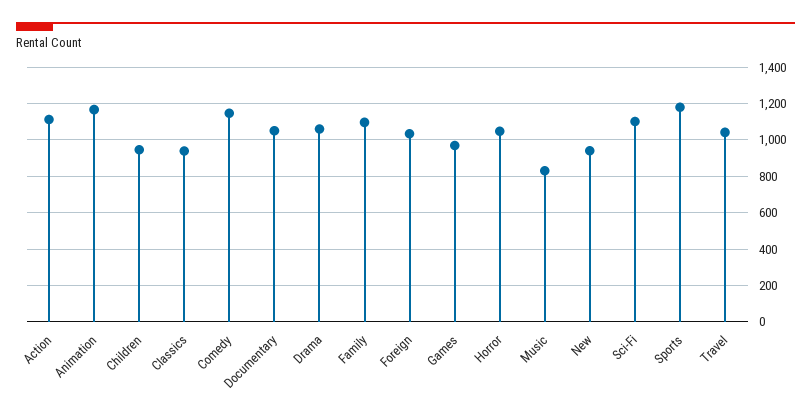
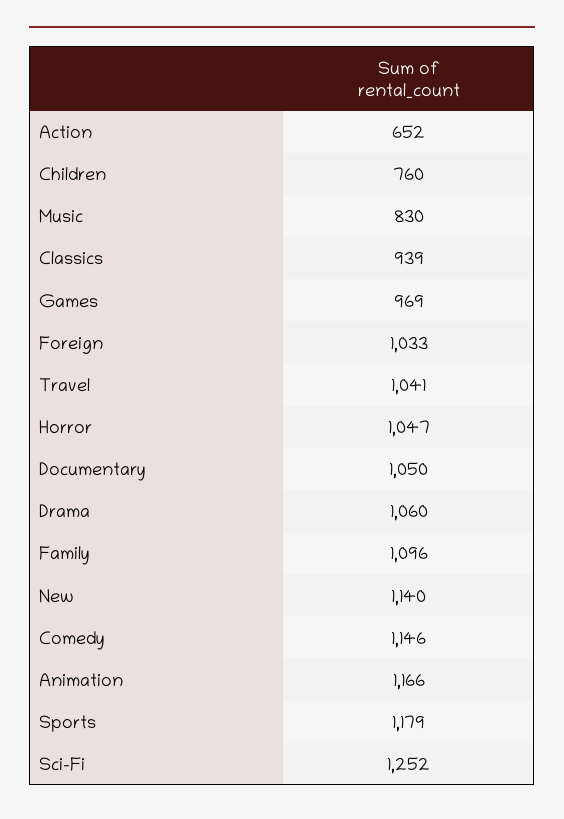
  {
-   "Action": 1100,
+   "Action": 652,
    "Animation": 1166,
-   "Children": 950,
+   "Children": 760,
    "Classics": 939,
    "Comedy": 1146,
    "Documentary": 1050,
    "Drama": 1060,
    "Family": 1096,
    "Foreign": 1033,
    "Games": 969,
    "Horror": 1047,
    "Music": 830,
-   "New": 950,
+   "New": 1140,
-   "Sci-Fi": 1100,
+   "Sci-Fi": 1252,
    "Sports": 1179,
    "Travel": 1041
  }

